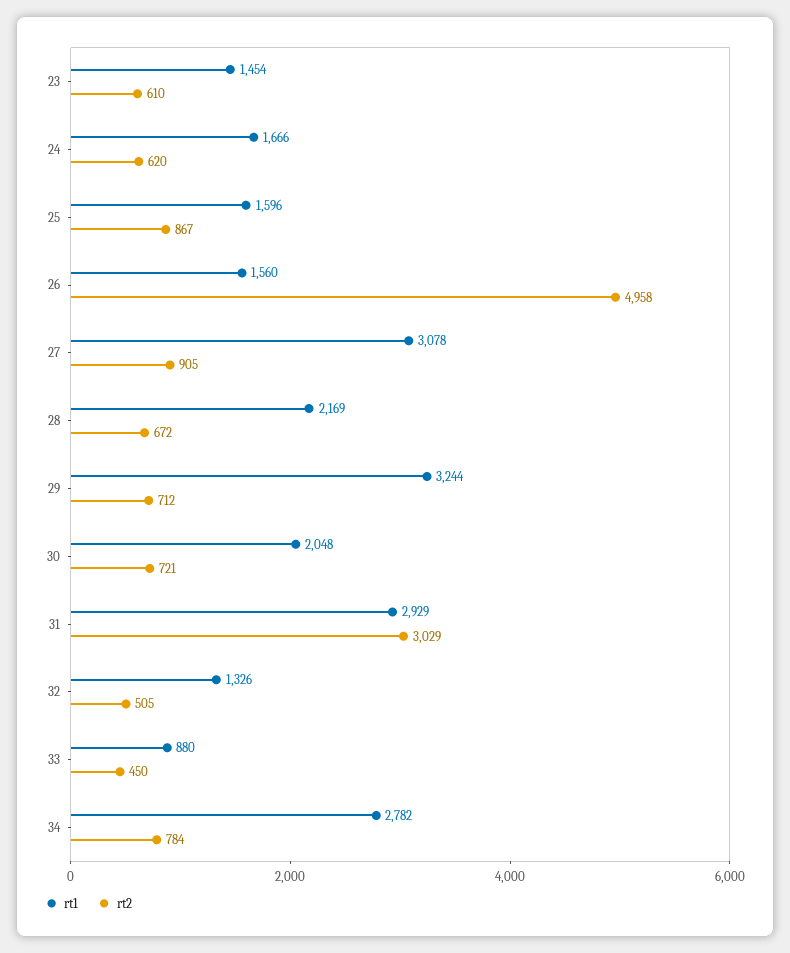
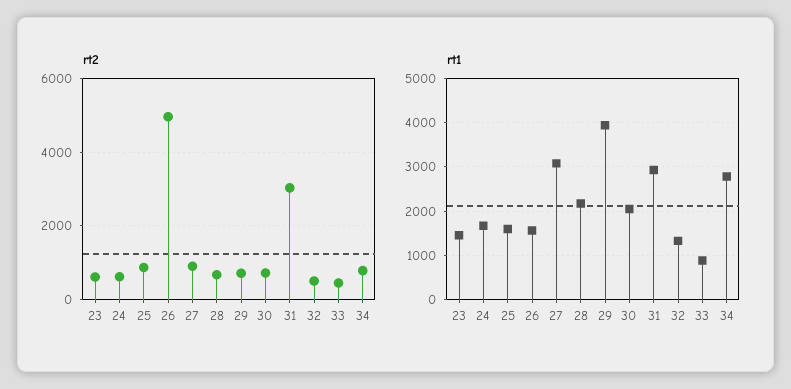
  {
    "rt1": {
      "23": 1454,
      "24": 1666,
      "25": 1596,
      "26": 1560,
      "27": 3078,
      "28": 2169,
-     "29": 3244,
+     "29": 4000,
      "30": 2048,
      "31": 2929,
      "32": 1326,
      "33": 880,
      "34": 2782
    },
    "rt2": {
      "23": 610,
      "24": 620,
      "25": 867,
      "26": 4958,
      "27": 905,
      "28": 672,
      "29": 712,
      "30": 721,
      "31": 3029,
      "32": 505,
      "33": 450,
      "34": 784
    }
  }

